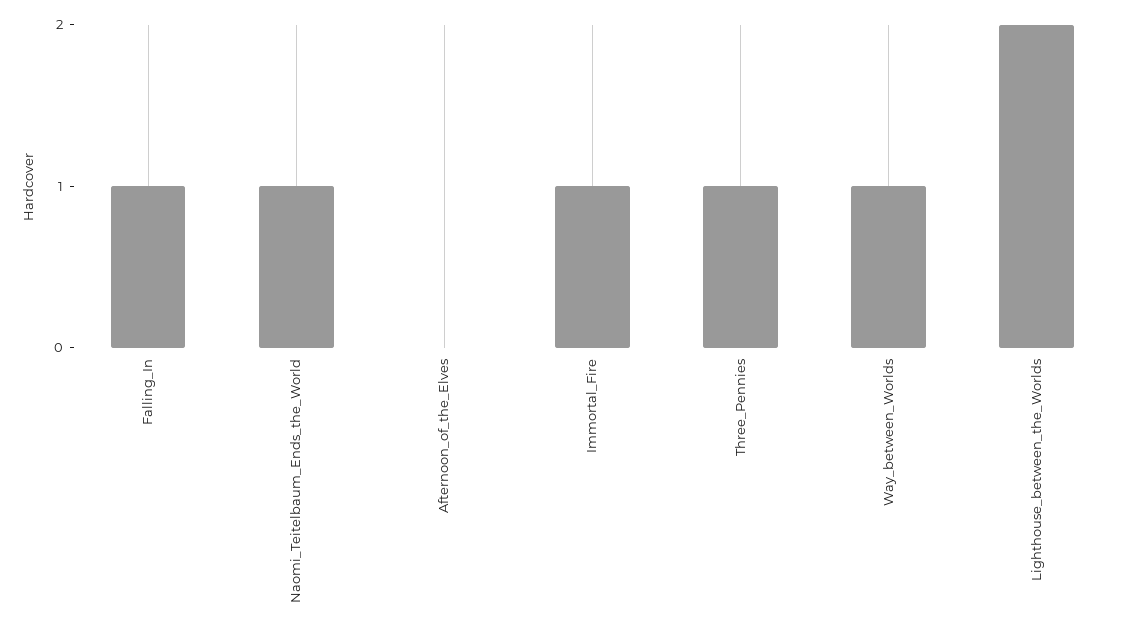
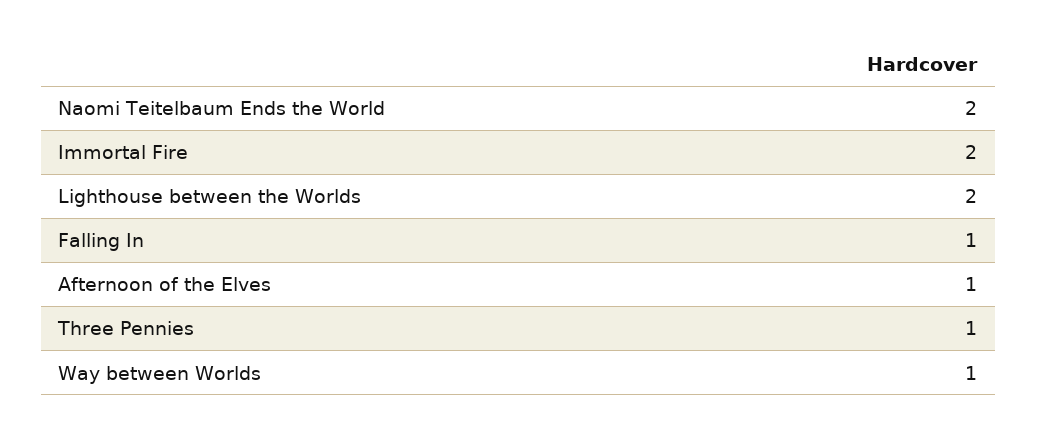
  {
    "Falling_In": 1,
-   "Naomi_Teitelbaum_Ends_the_World": 1,
+   "Naomi_Teitelbaum_Ends_the_World": 2,
-   "Afternoon_of_the_Elves": 0,
+   "Afternoon_of_the_Elves": 1,
-   "Immortal_Fire": 1,
+   "Immortal_Fire": 2,
    "Three_Pennies": 1,
    "Way_between_Worlds": 1,
    "Lighthouse_between_the_Worlds": 2
  }

